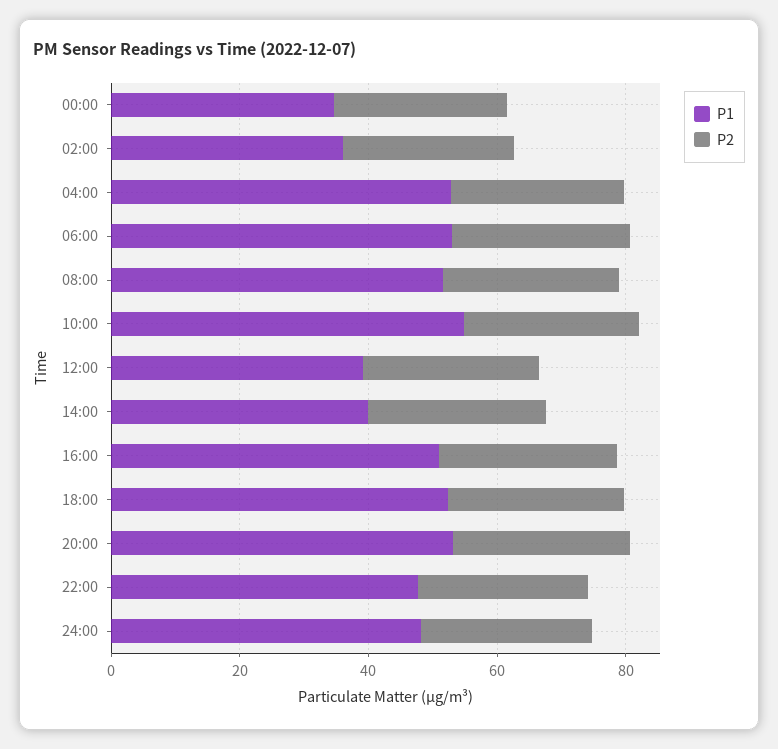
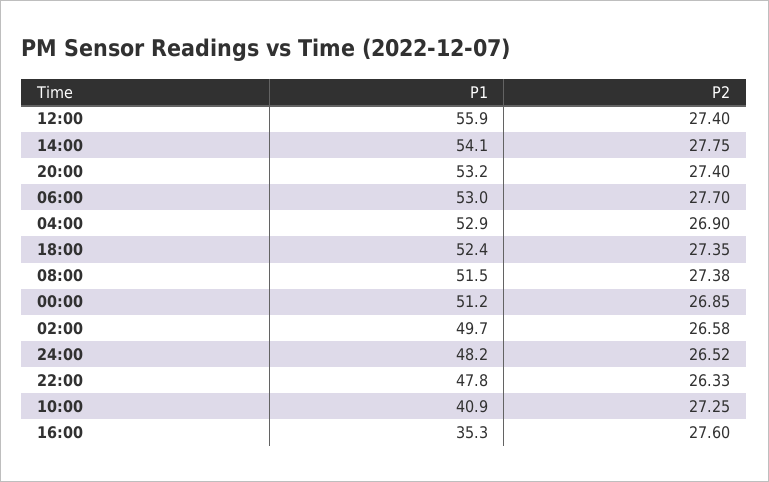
  {
    "P1": {
-     "00:00": 35,
+     "00:00": 51.2,
-     "02:00": 35,
+     "02:00": 49.7,
      "04:00": 52.9,
      "06:00": 53,
      "08:00": 51.5,
-     "10:00": 55,
+     "10:00": 40.9,
-     "12:00": 40,
+     "12:00": 55.9,
-     "14:00": 40,
+     "14:00": 54.1,
-     "16:00": 50,
+     "16:00": 35.3,
      "18:00": 52.4,
      "20:00": 53.2,
      "22:00": 47.8,
      "24:00": 48.2
    },
    "P2": {
      "00:00": 26.85,
      "02:00": 26.58,
      "04:00": 26.9,
      "06:00": 27.7,
      "08:00": 27.38,
      "10:00": 27.25,
      "12:00": 27.4,
      "14:00": 27.75,
      "16:00": 27.6,
      "18:00": 27.35,
      "20:00": 27.4,
      "22:00": 26.33,
      "24:00": 26.52
    }
  }

